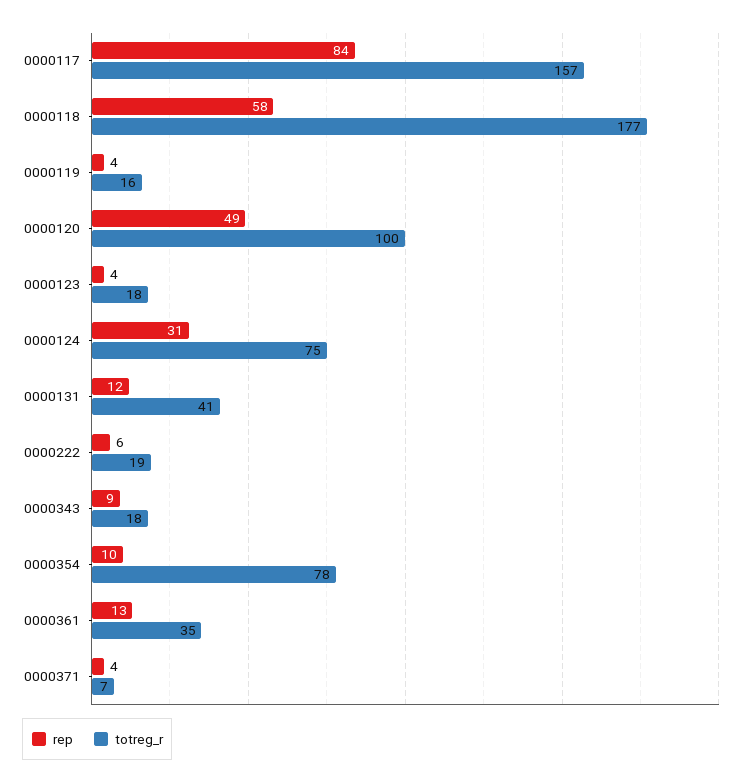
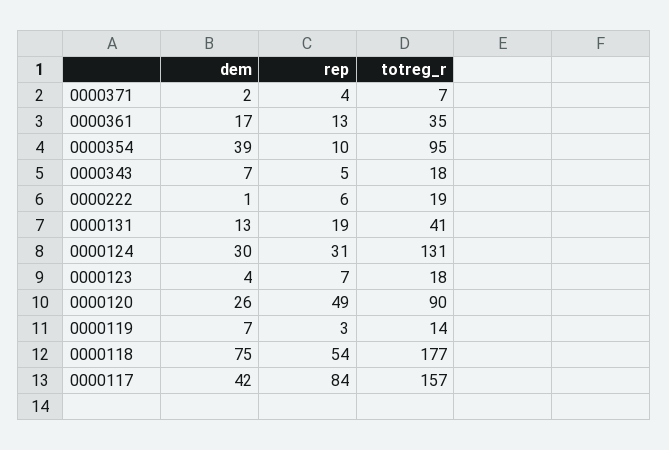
  {
    "rep": {
      "0000117": 84,
-     "0000118": 58,
+     "0000118": 54,
-     "0000119": 4,
+     "0000119": 3,
      "0000120": 49,
-     "0000123": 4,
+     "0000123": 7,
      "0000124": 31,
-     "0000131": 12,
+     "0000131": 19,
      "0000222": 6,
-     "0000343": 9,
+     "0000343": 5,
      "0000354": 10,
      "0000361": 13,
      "0000371": 4
    },
    "totreg_r": {
      "0000117": 157,
      "0000118": 177,
-     "0000119": 16,
+     "0000119": 14,
-     "0000120": 100,
+     "0000120": 90,
      "0000123": 18,
-     "0000124": 75,
+     "0000124": 131,
      "0000131": 41,
      "0000222": 19,
      "0000343": 18,
-     "0000354": 78,
+     "0000354": 95,
      "0000361": 35,
      "0000371": 7
-   }
+   },
+   "dem": {
+     "0000371": 2,
+     "0000361": 17,
+     "0000354": 39,
+     "0000343": 7,
+     "0000222": 1,
+     "0000131": 13,
+     "0000124": 30,
+     "0000123": 4,
+     "0000120": 26,
+     "0000119": 7,
+     "0000118": 75,
+     "0000117": 42
+   }
  }

